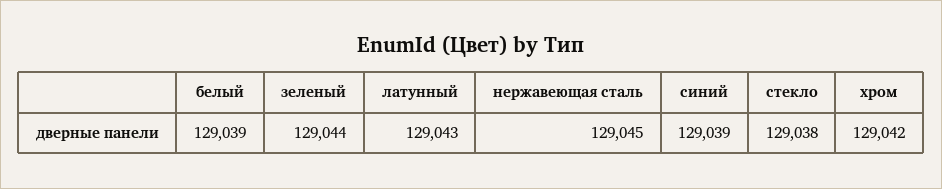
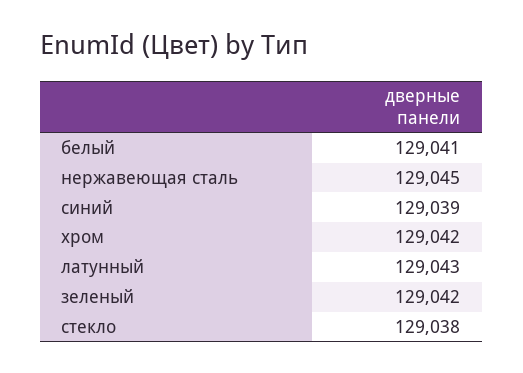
  {
-   "белый": 129039,
+   "белый": 129041,
-   "зеленый": 129044,
+   "зеленый": 129042,
    "латунный": 129043,
    "нержавеющая сталь": 129045,
    "синий": 129039,
    "стекло": 129038,
    "хром": 129042
  }

